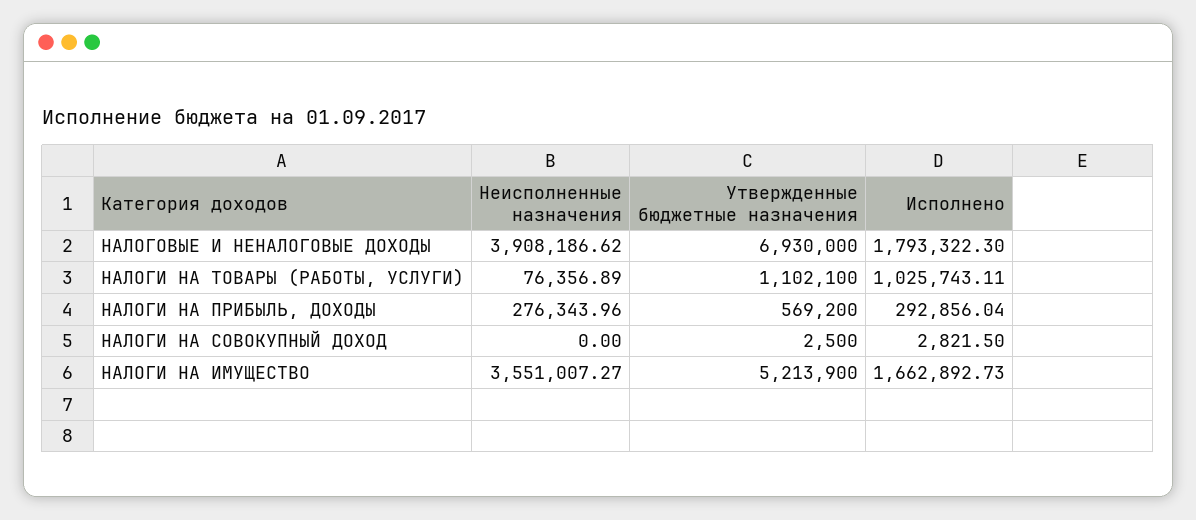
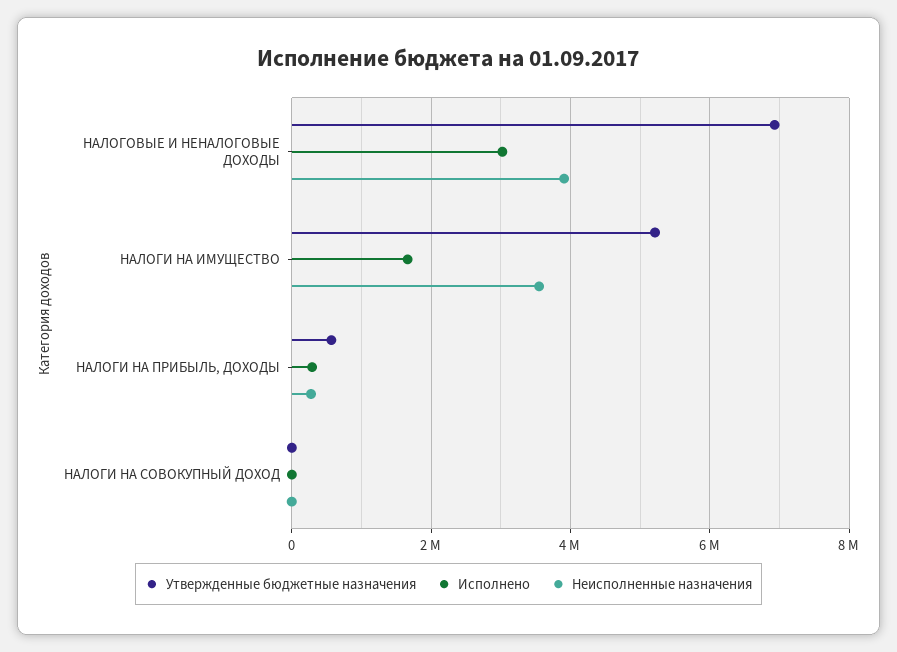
  {
    "Неисполненные назначения": {
      "НАЛОГОВЫЕ И НЕНАЛОГОВЫЕ ДОХОДЫ": 3908186.62,
-     "НАЛОГИ НА ТОВАРЫ (РАБОТЫ, УСЛУГИ)": 76356.89,
      "НАЛОГИ НА ПРИБЫЛЬ, ДОХОДЫ": 276343.96,
      "НАЛОГИ НА СОВОКУПНЫЙ ДОХОД": 0,
      "НАЛОГИ НА ИМУЩЕСТВО": 3551007.27
    },
    "Утвержденные бюджетные назначения": {
      "НАЛОГОВЫЕ И НЕНАЛОГОВЫЕ ДОХОДЫ": 6930000,
-     "НАЛОГИ НА ТОВАРЫ (РАБОТЫ, УСЛУГИ)": 1102100,
      "НАЛОГИ НА ПРИБЫЛЬ, ДОХОДЫ": 569200,
      "НАЛОГИ НА СОВОКУПНЫЙ ДОХОД": 2500,
      "НАЛОГИ НА ИМУЩЕСТВО": 5213900
    },
    "Исполнено": {
-     "НАЛОГОВЫЕ И НЕНАЛОГОВЫЕ ДОХОДЫ": 1793322.3,
+     "НАЛОГОВЫЕ И НЕНАЛОГОВЫЕ ДОХОДЫ": 3000000,
-     "НАЛОГИ НА ТОВАРЫ (РАБОТЫ, УСЛУГИ)": 1025743.11,
      "НАЛОГИ НА ПРИБЫЛЬ, ДОХОДЫ": 292856.04,
      "НАЛОГИ НА СОВОКУПНЫЙ ДОХОД": 2821.5,
      "НАЛОГИ НА ИМУЩЕСТВО": 1662892.73
    }
  }

